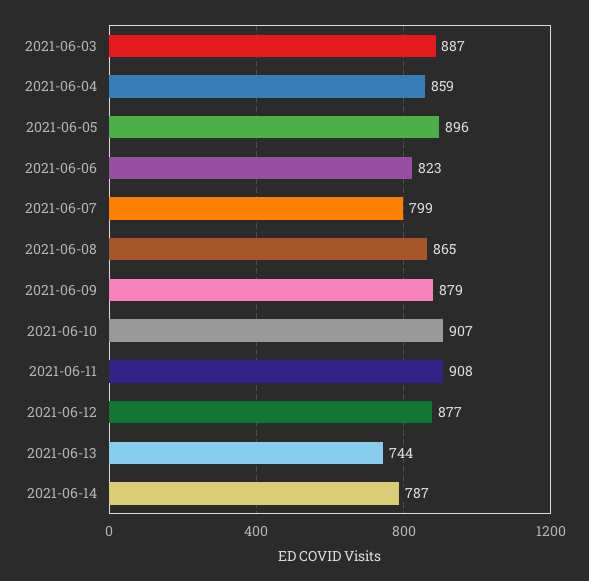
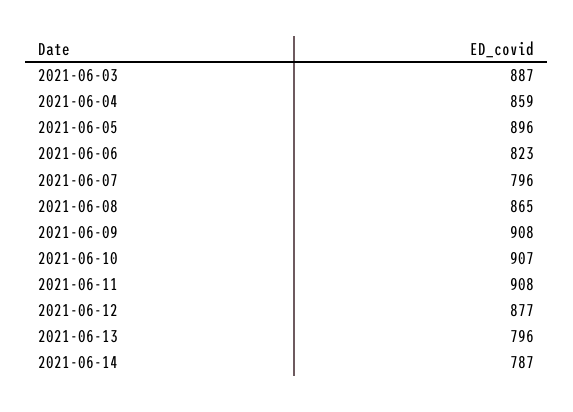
  {
    "2021-06-03": 887,
    "2021-06-04": 859,
    "2021-06-05": 896,
    "2021-06-06": 823,
-   "2021-06-07": 799,
+   "2021-06-07": 796,
    "2021-06-08": 865,
-   "2021-06-09": 879,
+   "2021-06-09": 908,
    "2021-06-10": 907,
    "2021-06-11": 908,
    "2021-06-12": 877,
-   "2021-06-13": 744,
+   "2021-06-13": 796,
    "2021-06-14": 787
  }

